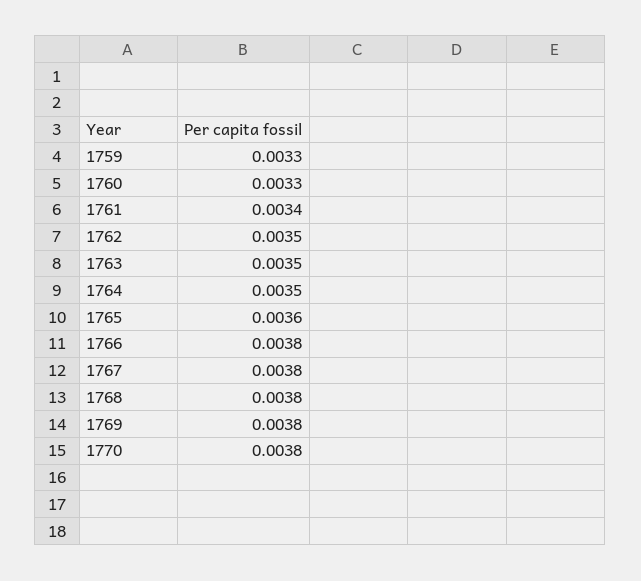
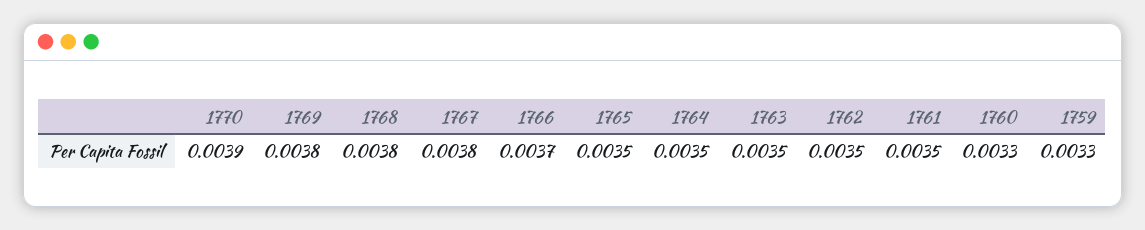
  {
    "1759": 0.0033,
    "1760": 0.0033,
-   "1761": 0.0034,
+   "1761": 0.0035,
    "1762": 0.0035,
    "1763": 0.0035,
    "1764": 0.0035,
-   "1765": 0.0036,
+   "1765": 0.0035,
-   "1766": 0.0038,
+   "1766": 0.0037,
    "1767": 0.0038,
    "1768": 0.0038,
    "1769": 0.0038,
-   "1770": 0.0038
+   "1770": 0.0039
  }

